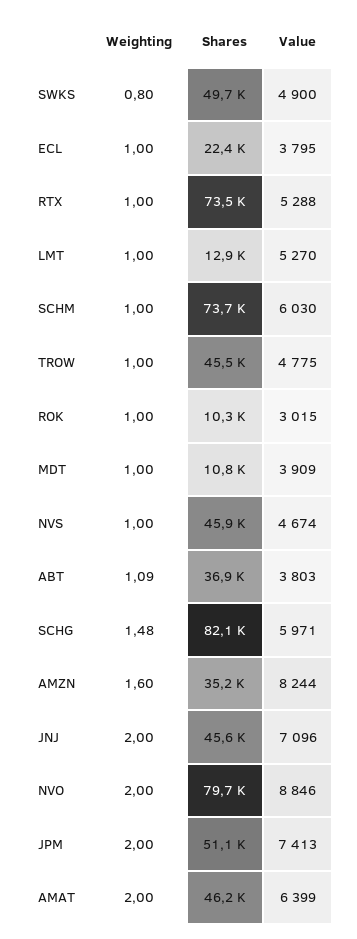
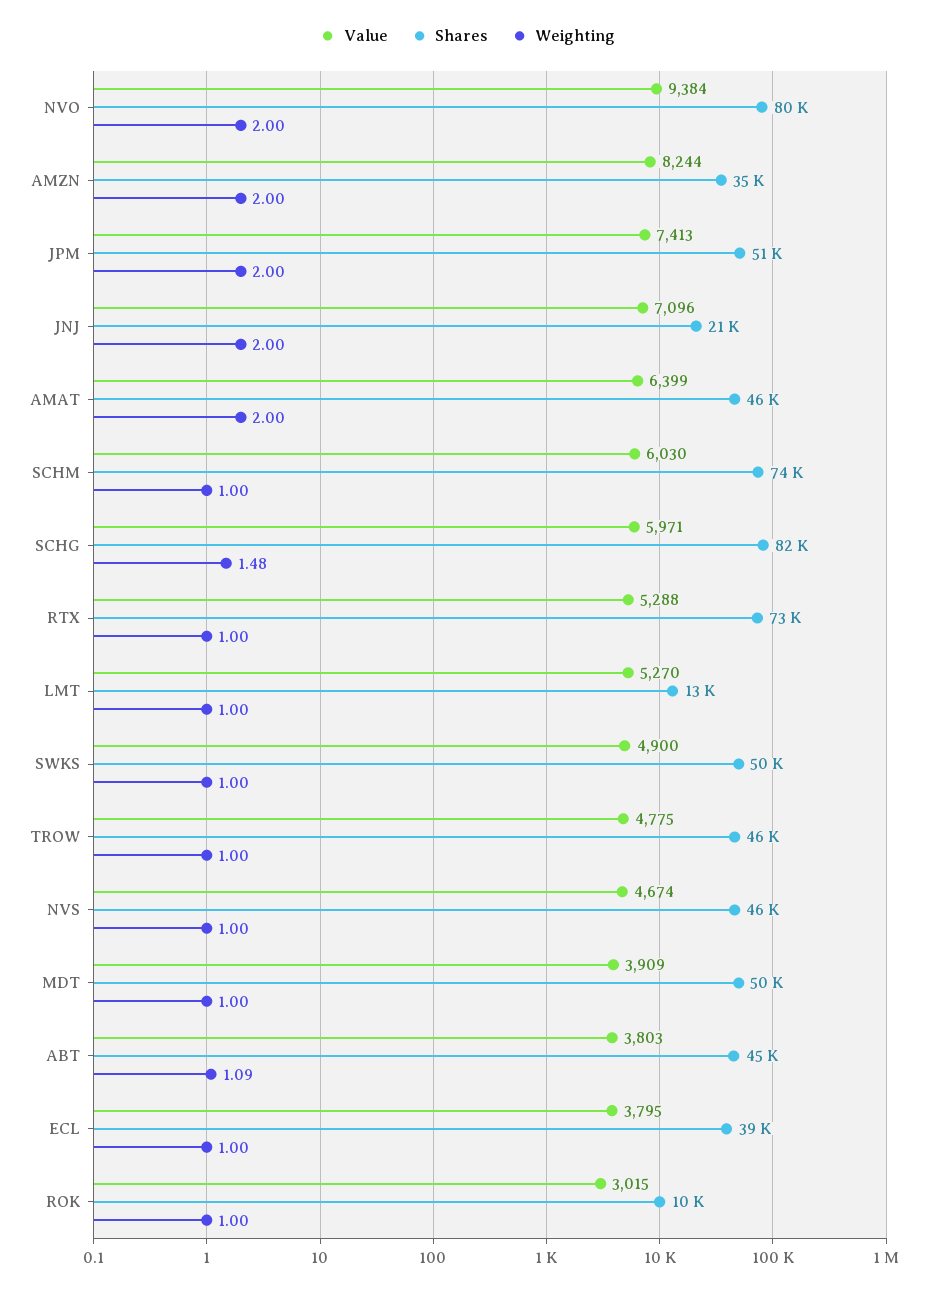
  {
    "Weighting": {
-     "SWKS": 0.8,
+     "SWKS": 1,
      "ECL": 1,
      "RTX": 1,
      "LMT": 1,
      "SCHM": 1,
      "TROW": 1,
      "ROK": 1,
      "MDT": 1,
      "NVS": 1,
      "ABT": 1.09,
      "SCHG": 1.48,
-     "AMZN": 1.6,
+     "AMZN": 2,
      "JNJ": 2,
      "NVO": 2,
      "JPM": 2,
      "AMAT": 2
    },
    "Shares": {
      "SWKS": 49700,
-     "ECL": 22400,
+     "ECL": 39000,
      "RTX": 73500,
      "LMT": 12900,
      "SCHM": 73700,
      "TROW": 45500,
      "ROK": 10300,
-     "MDT": 10800,
+     "MDT": 50000,
      "NVS": 45900,
-     "ABT": 36900,
+     "ABT": 45000,
      "SCHG": 82100,
      "AMZN": 35200,
-     "JNJ": 45600,
+     "JNJ": 21000,
      "NVO": 79700,
      "JPM": 51100,
      "AMAT": 46200
    },
    "Value": {
      "SWKS": 4900,
      "ECL": 3795,
      "RTX": 5288,
      "LMT": 5270,
      "SCHM": 6030,
      "TROW": 4775,
      "ROK": 3015,
      "MDT": 3909,
      "NVS": 4674,
      "ABT": 3803,
      "SCHG": 5971,
      "AMZN": 8244,
      "JNJ": 7096,
-     "NVO": 8846,
+     "NVO": 9384,
      "JPM": 7413,
      "AMAT": 6399
    }
  }

